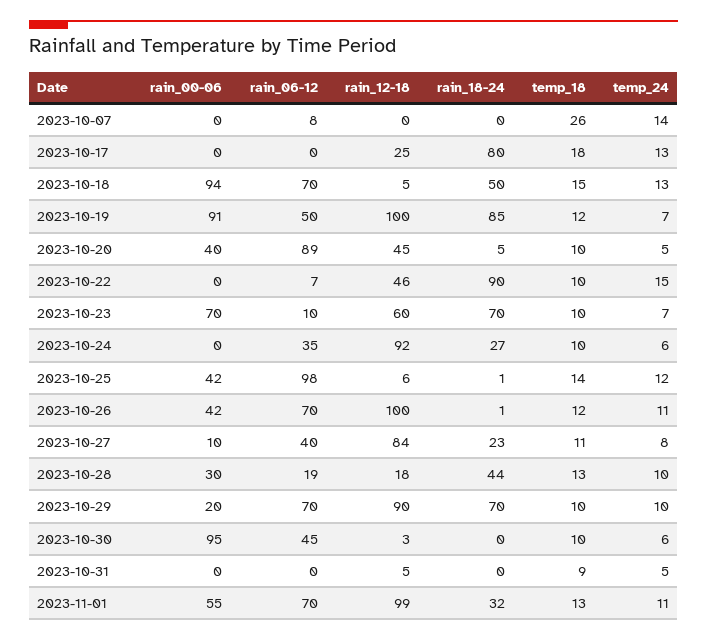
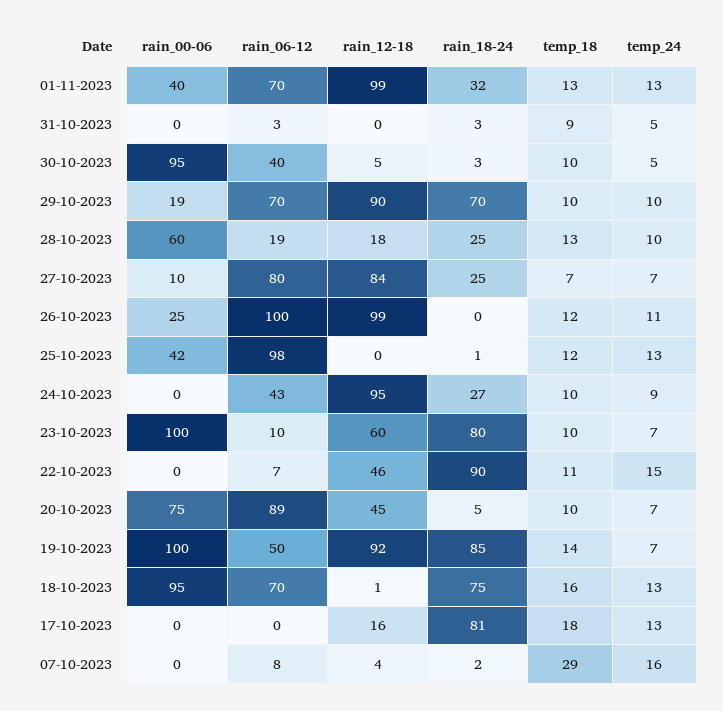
  {
    "rain_00-06": {
      "2023-10-07": 0,
      "2023-10-17": 0,
-     "2023-10-18": 94,
+     "2023-10-18": 95,
-     "2023-10-19": 91,
+     "2023-10-19": 100,
-     "2023-10-20": 40,
+     "2023-10-20": 75,
      "2023-10-22": 0,
-     "2023-10-23": 70,
+     "2023-10-23": 100,
      "2023-10-24": 0,
      "2023-10-25": 42,
-     "2023-10-26": 42,
+     "2023-10-26": 25,
      "2023-10-27": 10,
-     "2023-10-28": 30,
+     "2023-10-28": 60,
-     "2023-10-29": 20,
+     "2023-10-29": 19,
      "2023-10-30": 95,
      "2023-10-31": 0,
-     "2023-11-01": 55
+     "2023-11-01": 40
    },
    "rain_06-12": {
      "2023-10-07": 8,
      "2023-10-17": 0,
      "2023-10-18": 70,
      "2023-10-19": 50,
      "2023-10-20": 89,
      "2023-10-22": 7,
      "2023-10-23": 10,
-     "2023-10-24": 35,
+     "2023-10-24": 43,
      "2023-10-25": 98,
-     "2023-10-26": 70,
+     "2023-10-26": 100,
-     "2023-10-27": 40,
+     "2023-10-27": 80,
      "2023-10-28": 19,
      "2023-10-29": 70,
-     "2023-10-30": 45,
+     "2023-10-30": 40,
-     "2023-10-31": 0,
+     "2023-10-31": 3,
      "2023-11-01": 70
    },
    "rain_12-18": {
-     "2023-10-07": 0,
+     "2023-10-07": 4,
-     "2023-10-17": 25,
+     "2023-10-17": 16,
-     "2023-10-18": 5,
+     "2023-10-18": 1,
-     "2023-10-19": 100,
+     "2023-10-19": 92,
      "2023-10-20": 45,
      "2023-10-22": 46,
      "2023-10-23": 60,
-     "2023-10-24": 92,
+     "2023-10-24": 95,
-     "2023-10-25": 6,
+     "2023-10-25": 0,
-     "2023-10-26": 100,
+     "2023-10-26": 99,
      "2023-10-27": 84,
      "2023-10-28": 18,
      "2023-10-29": 90,
-     "2023-10-30": 3,
+     "2023-10-30": 5,
-     "2023-10-31": 5,
+     "2023-10-31": 0,
      "2023-11-01": 99
    },
    "rain_18-24": {
-     "2023-10-07": 0,
+     "2023-10-07": 2,
-     "2023-10-17": 80,
+     "2023-10-17": 81,
-     "2023-10-18": 50,
+     "2023-10-18": 75,
      "2023-10-19": 85,
      "2023-10-20": 5,
      "2023-10-22": 90,
-     "2023-10-23": 70,
+     "2023-10-23": 80,
      "2023-10-24": 27,
      "2023-10-25": 1,
-     "2023-10-26": 1,
+     "2023-10-26": 0,
-     "2023-10-27": 23,
+     "2023-10-27": 25,
-     "2023-10-28": 44,
+     "2023-10-28": 25,
      "2023-10-29": 70,
-     "2023-10-30": 0,
+     "2023-10-30": 3,
-     "2023-10-31": 0,
+     "2023-10-31": 3,
      "2023-11-01": 32
    },
    "temp_18": {
-     "2023-10-07": 26,
+     "2023-10-07": 29,
      "2023-10-17": 18,
-     "2023-10-18": 15,
+     "2023-10-18": 16,
-     "2023-10-19": 12,
+     "2023-10-19": 14,
      "2023-10-20": 10,
-     "2023-10-22": 10,
+     "2023-10-22": 11,
      "2023-10-23": 10,
      "2023-10-24": 10,
-     "2023-10-25": 14,
+     "2023-10-25": 12,
      "2023-10-26": 12,
-     "2023-10-27": 11,
+     "2023-10-27": 7,
      "2023-10-28": 13,
      "2023-10-29": 10,
      "2023-10-30": 10,
      "2023-10-31": 9,
      "2023-11-01": 13
    },
    "temp_24": {
-     "2023-10-07": 14,
+     "2023-10-07": 16,
      "2023-10-17": 13,
      "2023-10-18": 13,
      "2023-10-19": 7,
-     "2023-10-20": 5,
+     "2023-10-20": 7,
      "2023-10-22": 15,
      "2023-10-23": 7,
-     "2023-10-24": 6,
+     "2023-10-24": 9,
-     "2023-10-25": 12,
+     "2023-10-25": 13,
      "2023-10-26": 11,
-     "2023-10-27": 8,
+     "2023-10-27": 7,
      "2023-10-28": 10,
      "2023-10-29": 10,
-     "2023-10-30": 6,
+     "2023-10-30": 5,
      "2023-10-31": 5,
-     "2023-11-01": 11
+     "2023-11-01": 13
    }
  }

